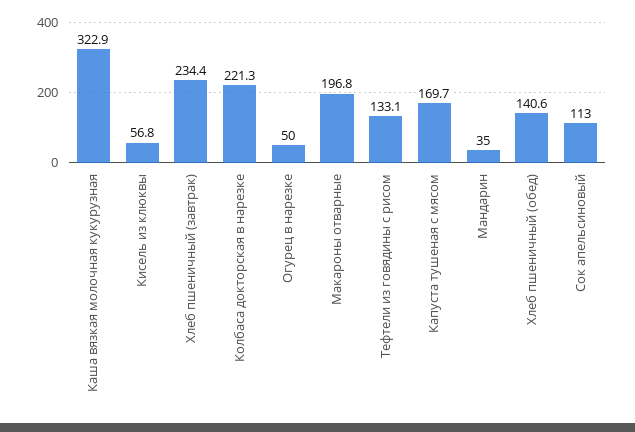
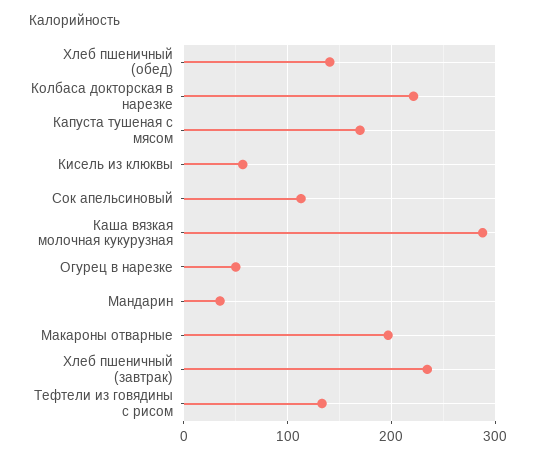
  {
-   "Каша вязкая молочная кукурузная": 322.9,
+   "Каша вязкая молочная кукурузная": 290,
    "Кисель из клюквы": 56.8,
    "Хлеб пшеничный (завтрак)": 234.4,
    "Колбаса докторская в нарезке": 221.3,
    "Огурец в нарезке": 50,
    "Макароны отварные": 196.8,
    "Тефтели из говядины с рисом": 133.1,
    "Капуста тушеная с мясом": 169.7,
    "Мандарин": 35,
    "Хлеб пшеничный (обед)": 140.6,
    "Сок апельсиновый": 113
  }

